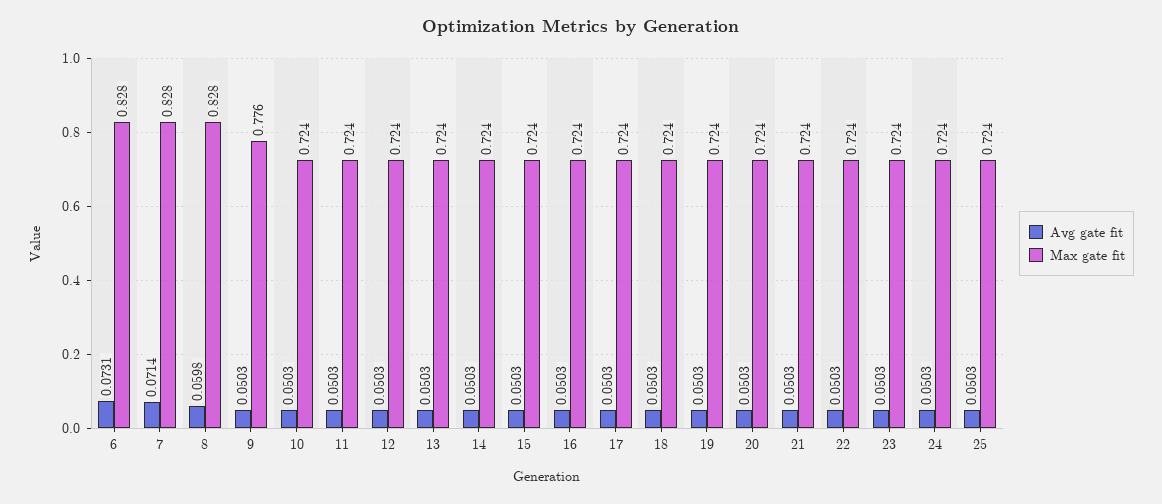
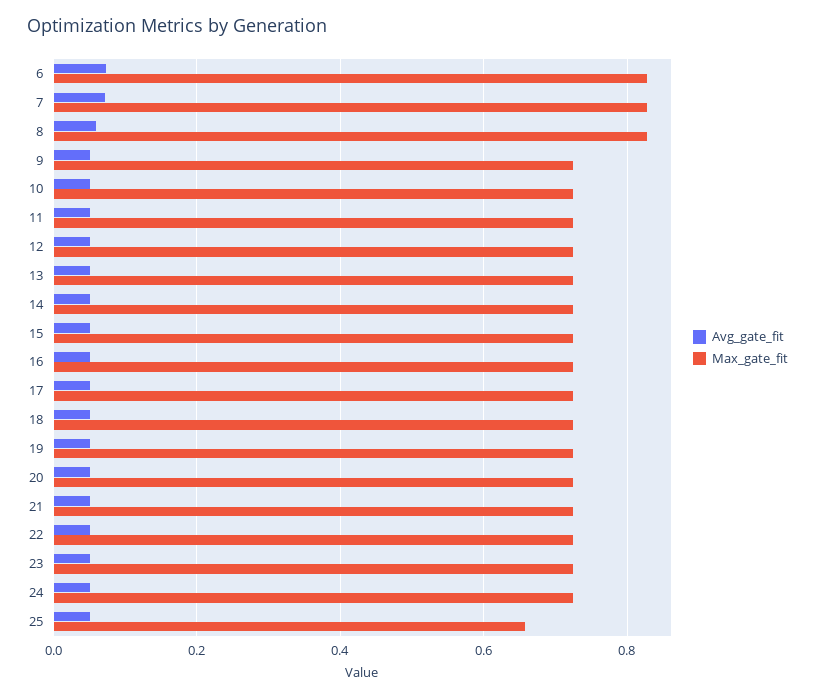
  {
    "Avg gate fit": {
      "6": 0.0731,
      "7": 0.0714,
      "8": 0.0598,
      "9": 0.0503,
      "10": 0.0503,
      "11": 0.0503,
      "12": 0.0503,
      "13": 0.0503,
      "14": 0.0503,
      "15": 0.0503,
      "16": 0.0503,
      "17": 0.0503,
      "18": 0.0503,
      "19": 0.0503,
      "20": 0.0503,
      "21": 0.0503,
      "22": 0.0503,
      "23": 0.0503,
      "24": 0.0503,
      "25": 0.0503
    },
    "Max gate fit": {
      "6": 0.828,
      "7": 0.828,
      "8": 0.828,
-     "9": 0.776,
+     "9": 0.72,
      "10": 0.724,
      "11": 0.724,
      "12": 0.724,
      "13": 0.724,
      "14": 0.724,
      "15": 0.724,
      "16": 0.724,
      "17": 0.724,
      "18": 0.724,
      "19": 0.724,
      "20": 0.724,
      "21": 0.724,
      "22": 0.724,
      "23": 0.724,
      "24": 0.724,
-     "25": 0.724
+     "25": 0.66
    }
  }

